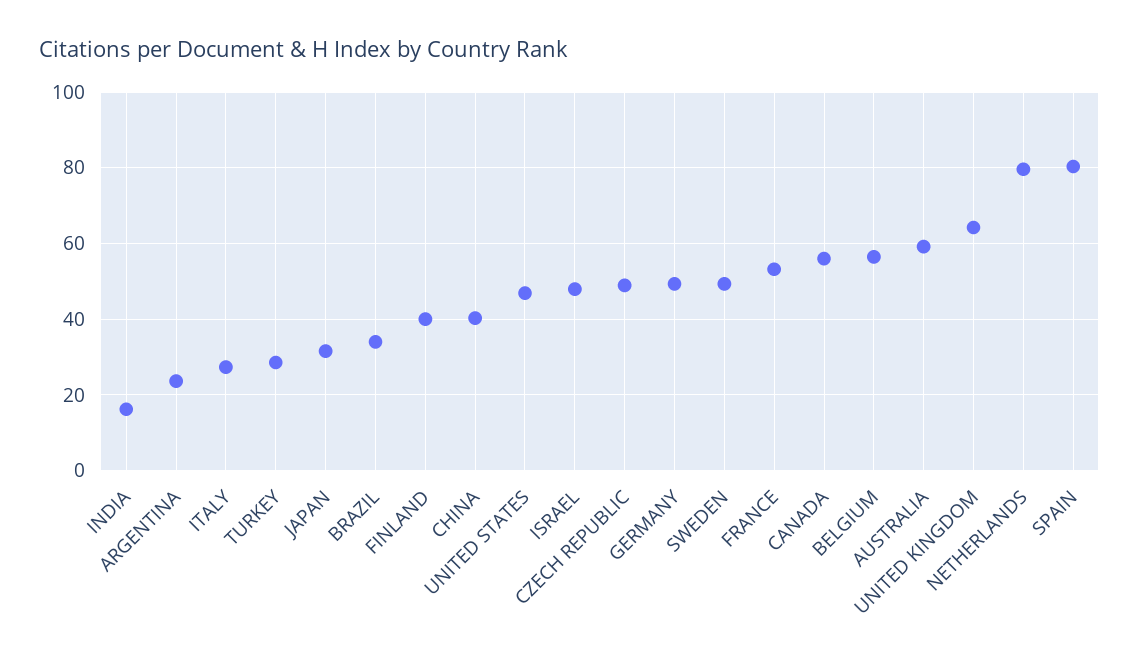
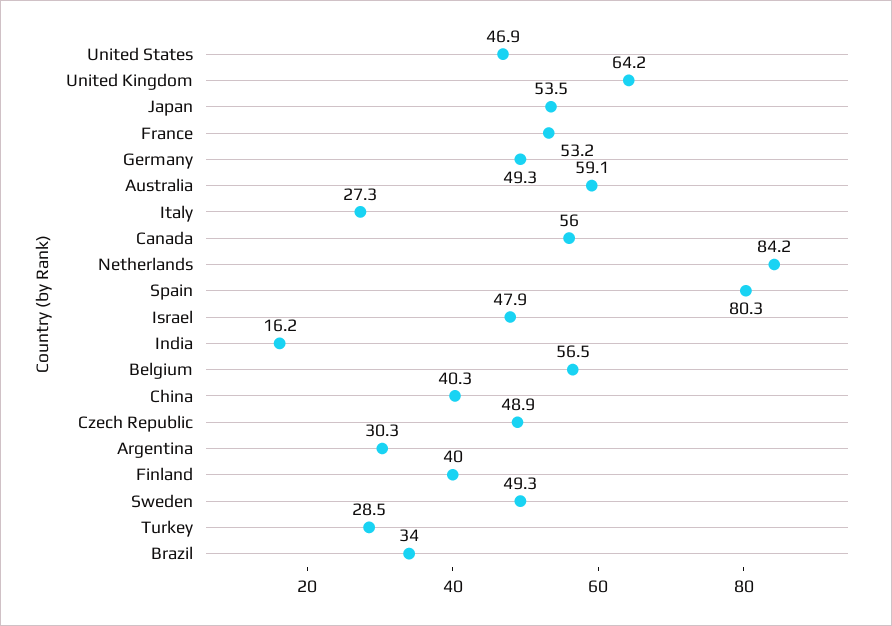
  {
    "INDIA": 16.2,
-   "ARGENTINA": 24,
+   "ARGENTINA": 30.3,
    "ITALY": 27.3,
    "TURKEY": 28.5,
-   "JAPAN": 32,
+   "JAPAN": 53.5,
    "BRAZIL": 34,
    "FINLAND": 40,
    "CHINA": 40.3,
    "UNITED STATES": 46.9,
    "ISRAEL": 47.9,
    "CZECH REPUBLIC": 48.9,
    "GERMANY": 49.3,
    "SWEDEN": 49.3,
    "FRANCE": 53.2,
    "CANADA": 56,
    "BELGIUM": 56.5,
    "AUSTRALIA": 59.1,
    "UNITED KINGDOM": 64.2,
-   "NETHERLANDS": 80,
+   "NETHERLANDS": 84.2,
    "SPAIN": 80.3
  }

